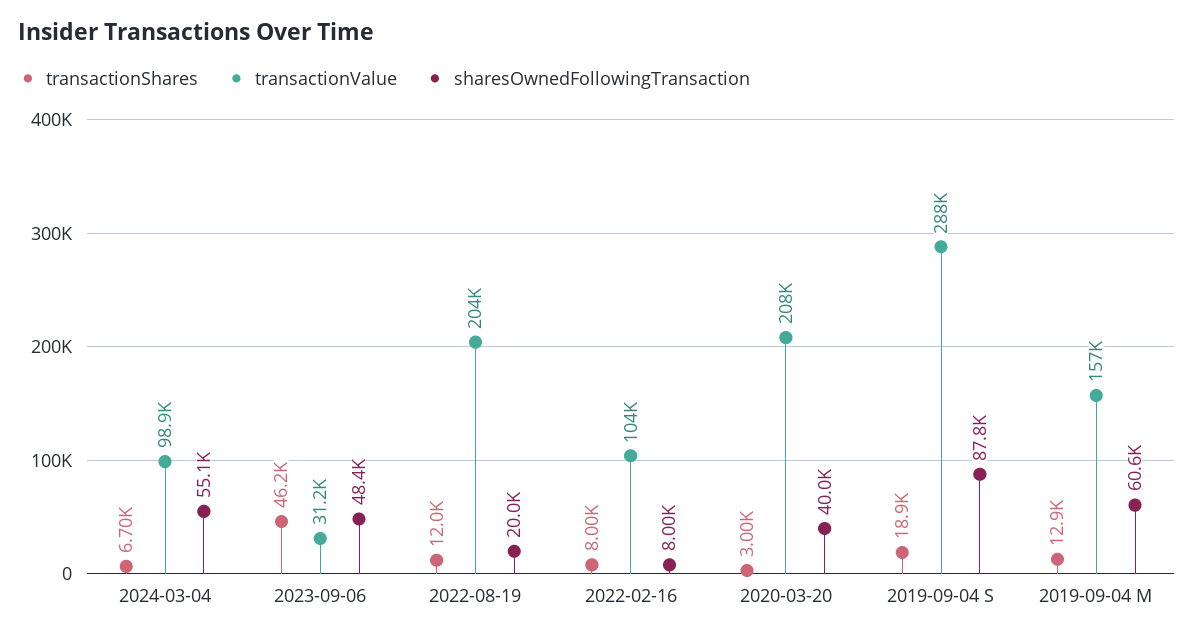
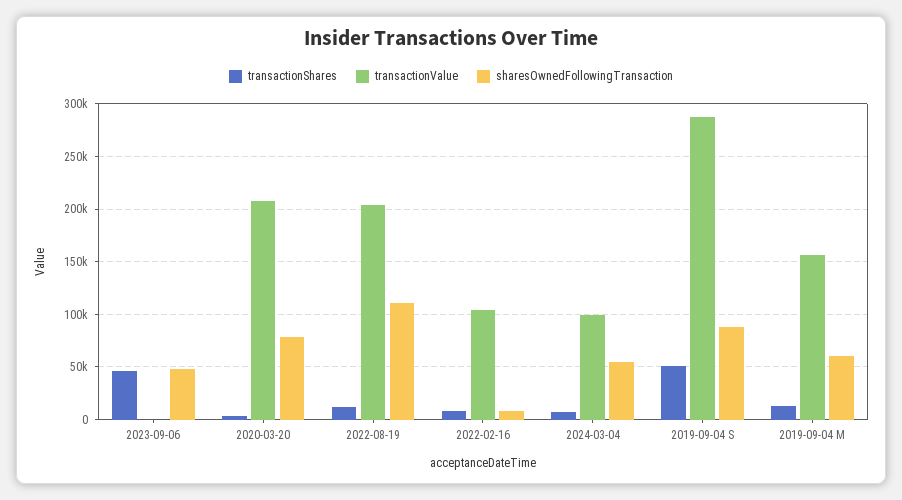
  {
    "transactionShares": {
      "2024-03-04": 6700,
      "2023-09-06": 46200,
      "2022-08-19": 12000,
      "2022-02-16": 8000,
      "2020-03-20": 3000,
-     "2019-09-04 S": 18900,
+     "2019-09-04 S": 50000,
      "2019-09-04 M": 12900
    },
    "transactionValue": {
      "2024-03-04": 98900,
-     "2023-09-06": 31200,
+     "2023-09-06": 0,
      "2022-08-19": 204000,
      "2022-02-16": 104000,
      "2020-03-20": 208000,
      "2019-09-04 S": 288000,
      "2019-09-04 M": 157000
    },
    "sharesOwnedFollowingTransaction": {
      "2024-03-04": 55100,
      "2023-09-06": 48400,
-     "2022-08-19": 20000,
+     "2022-08-19": 110000,
      "2022-02-16": 8000,
-     "2020-03-20": 40000,
+     "2020-03-20": 80000,
      "2019-09-04 S": 87800,
      "2019-09-04 M": 60600
    }
  }

